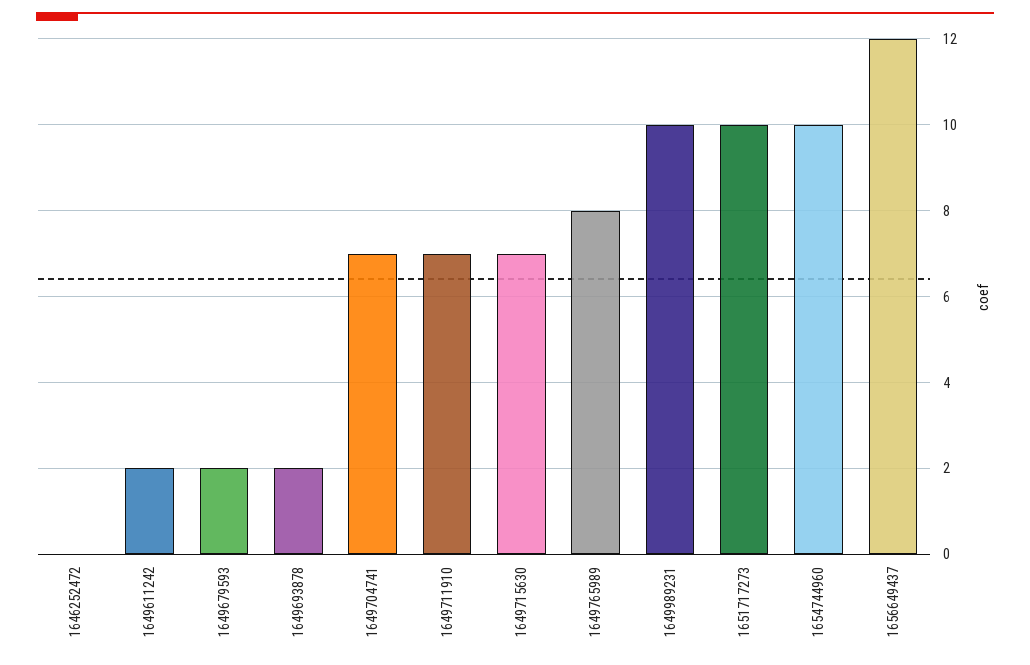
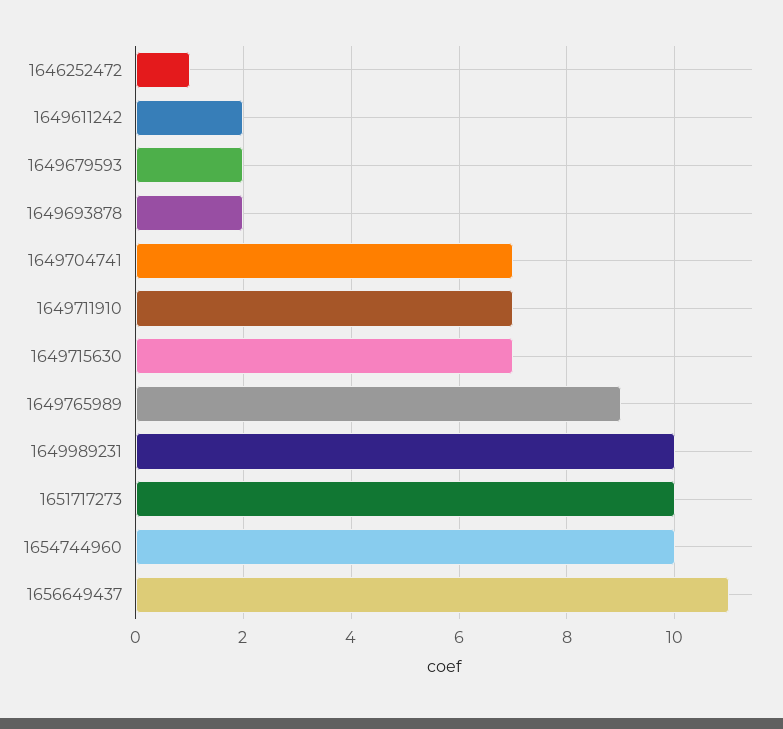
  {
-   "1646252472": 0,
+   "1646252472": 1,
    "1649611242": 2,
    "1649679593": 2,
    "1649693878": 2,
    "1649704741": 7,
    "1649711910": 7,
    "1649715630": 7,
-   "1649765989": 8,
+   "1649765989": 9,
    "1649989231": 10,
    "1651717273": 10,
    "1654744960": 10,
-   "1656649437": 12
+   "1656649437": 11
  }

